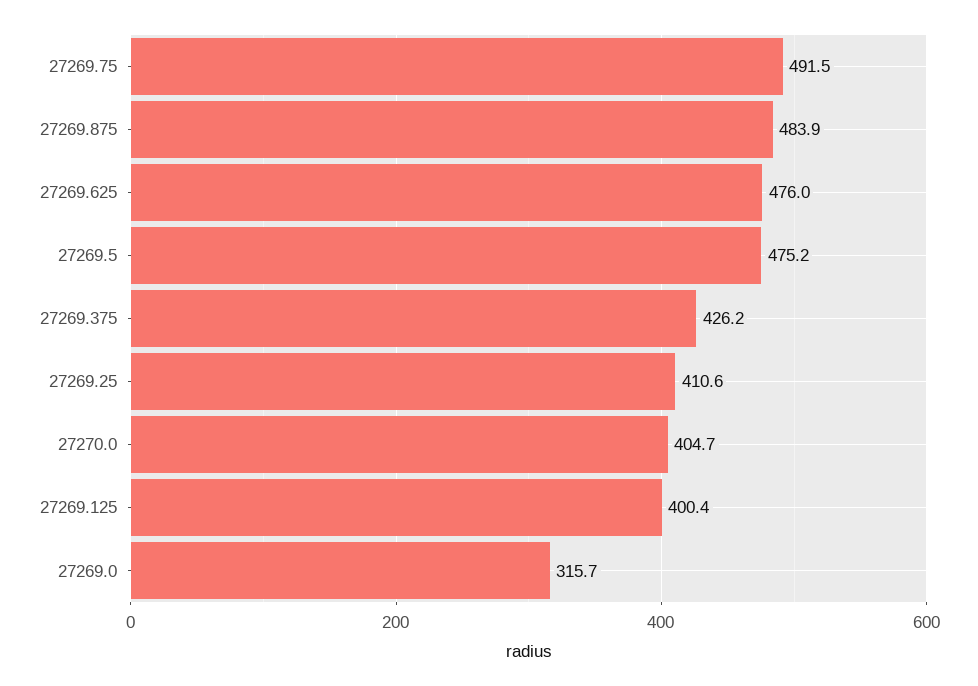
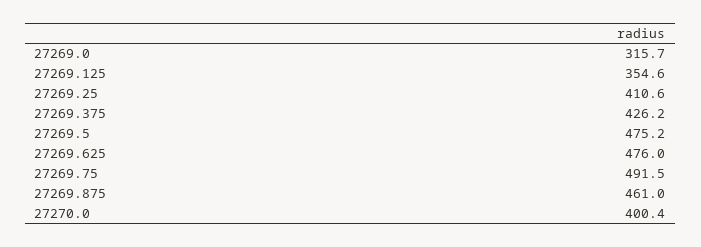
  {
    "27269.75": 491.5,
-   "27269.875": 483.9,
+   "27269.875": 461,
    "27269.625": 476,
    "27269.5": 475.2,
    "27269.375": 426.2,
    "27269.25": 410.6,
-   "27270.0": 404.7,
+   "27270.0": 400.4,
-   "27269.125": 400.4,
+   "27269.125": 354.6,
    "27269.0": 315.7
  }

